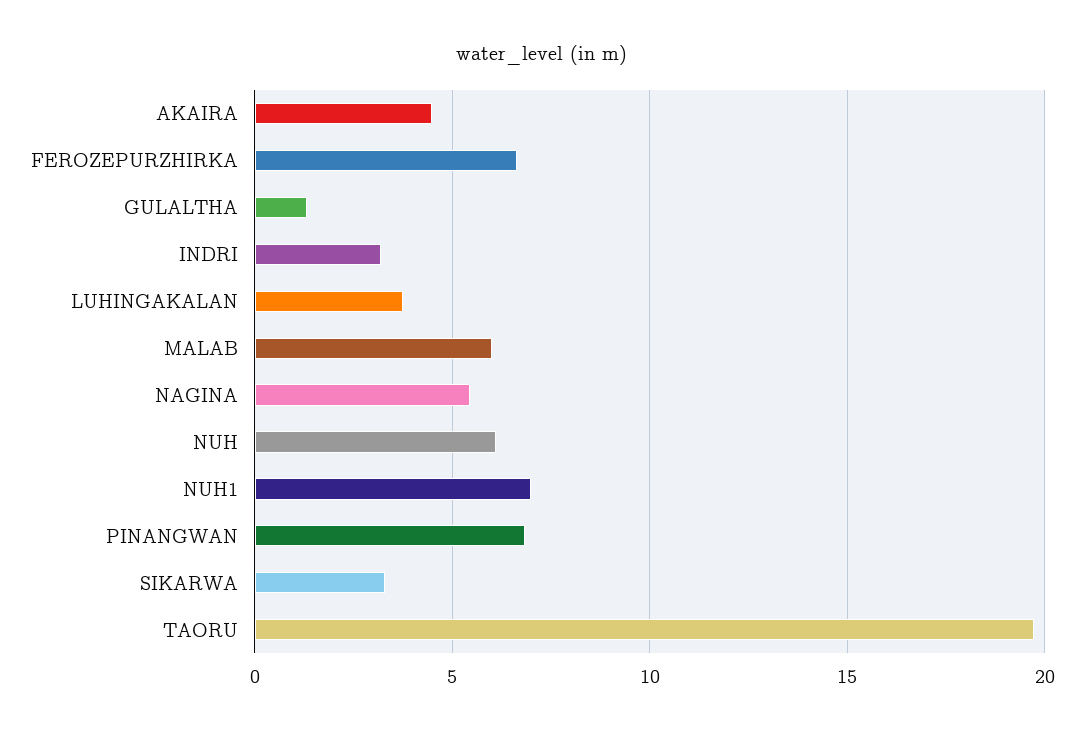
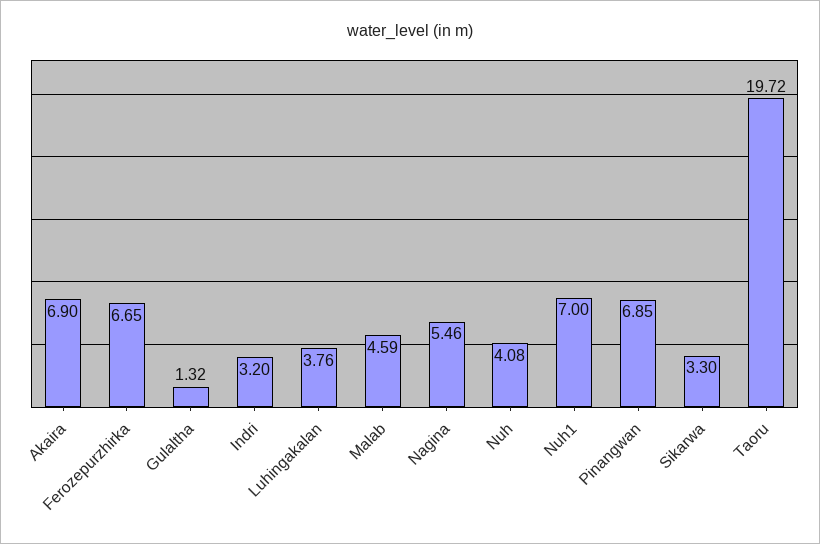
  {
-   "AKAIRA": 4.5,
+   "AKAIRA": 6.9,
    "FEROZEPURZHIRKA": 6.65,
    "GULALTHA": 1.32,
    "INDRI": 3.2,
    "LUHINGAKALAN": 3.76,
-   "MALAB": 6,
+   "MALAB": 4.59,
    "NAGINA": 5.46,
-   "NUH": 6,
+   "NUH": 4.08,
    "NUH1": 7,
    "PINANGWAN": 6.85,
    "SIKARWA": 3.3,
    "TAORU": 19.72
  }

